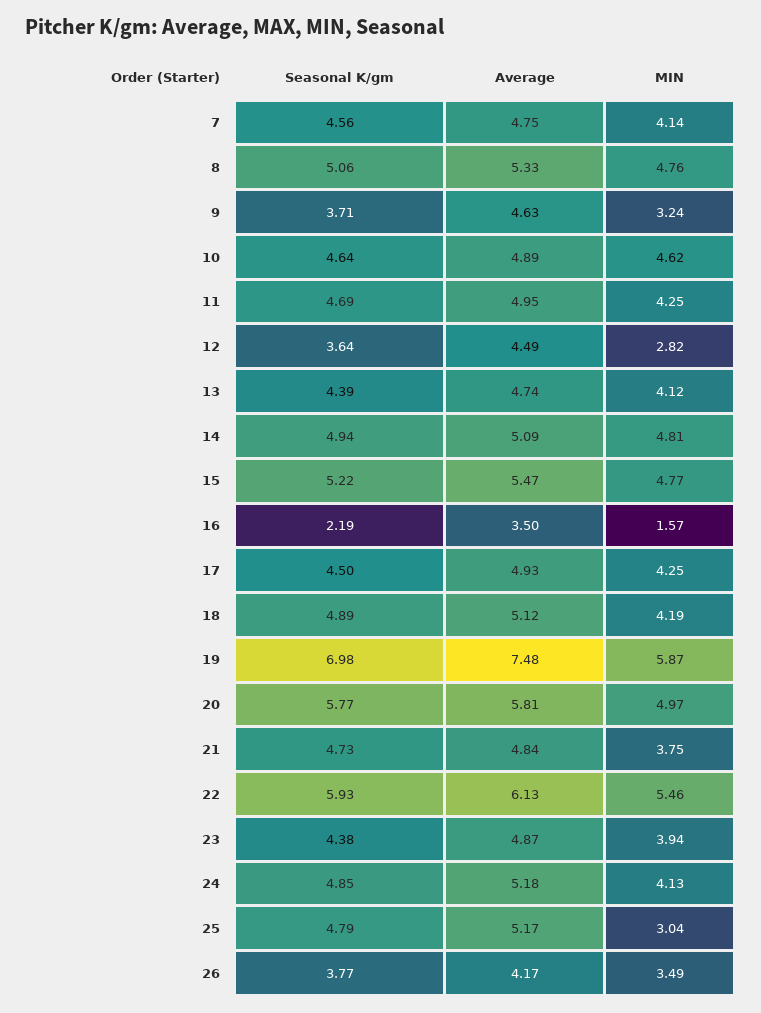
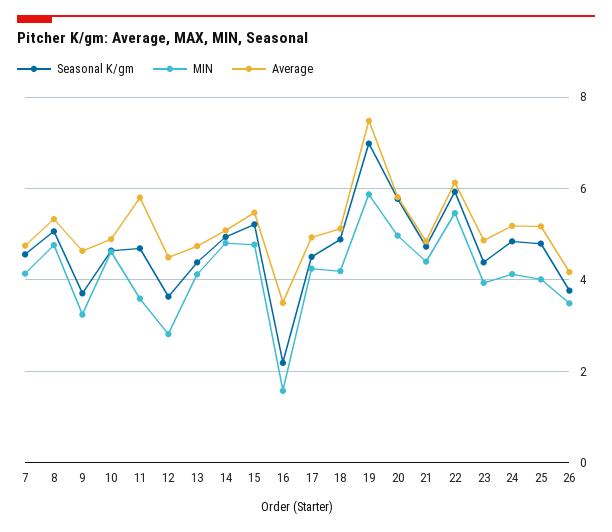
  {
    "Seasonal K/gm": {
      "7": 4.56,
      "8": 5.06,
      "9": 3.71,
      "10": 4.64,
      "11": 4.69,
      "12": 3.64,
      "13": 4.39,
      "14": 4.94,
      "15": 5.22,
      "16": 2.19,
      "17": 4.5,
      "18": 4.89,
      "19": 6.98,
      "20": 5.77,
      "21": 4.73,
      "22": 5.93,
      "23": 4.38,
      "24": 4.85,
      "25": 4.79,
      "26": 3.77
    },
    "Average": {
      "7": 4.75,
      "8": 5.33,
      "9": 4.63,
      "10": 4.89,
-     "11": 4.95,
+     "11": 5.8,
      "12": 4.49,
      "13": 4.74,
      "14": 5.09,
      "15": 5.47,
      "16": 3.5,
      "17": 4.93,
      "18": 5.12,
      "19": 7.48,
      "20": 5.81,
      "21": 4.84,
      "22": 6.13,
      "23": 4.87,
      "24": 5.18,
      "25": 5.17,
      "26": 4.17
    },
    "MIN": {
      "7": 4.14,
      "8": 4.76,
      "9": 3.24,
      "10": 4.62,
-     "11": 4.25,
+     "11": 3.6,
      "12": 2.82,
      "13": 4.12,
      "14": 4.81,
      "15": 4.77,
      "16": 1.57,
      "17": 4.25,
      "18": 4.19,
      "19": 5.87,
      "20": 4.97,
-     "21": 3.75,
+     "21": 4.4,
      "22": 5.46,
      "23": 3.94,
      "24": 4.13,
-     "25": 3.04,
+     "25": 4,
      "26": 3.49
    }
  }

